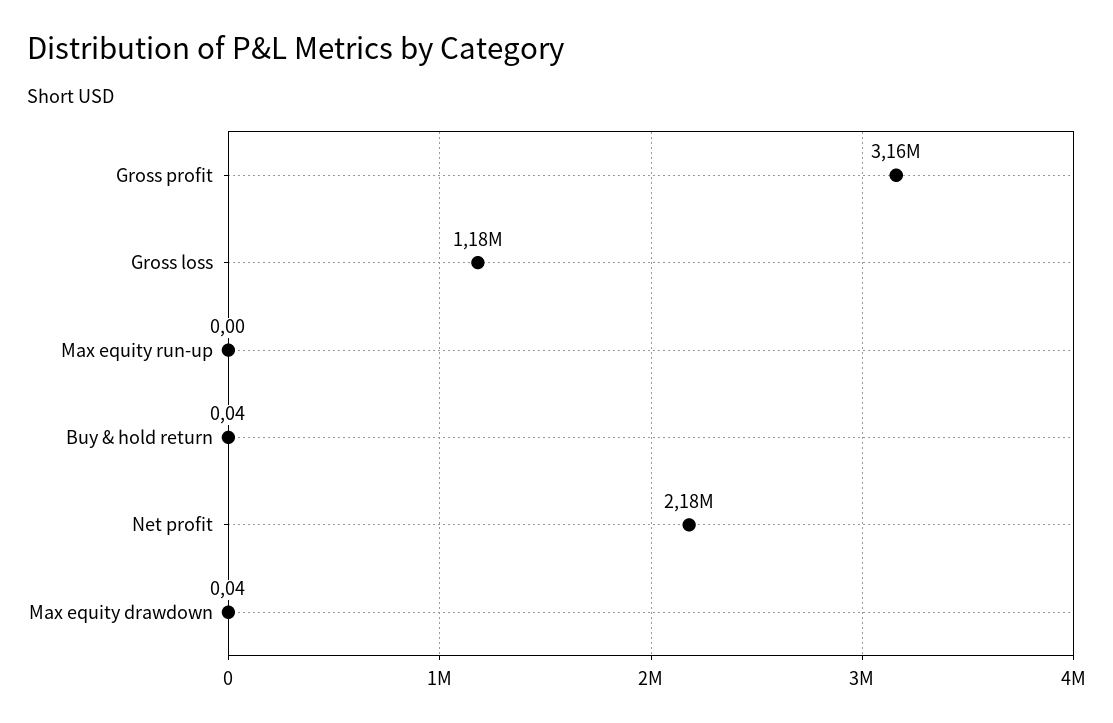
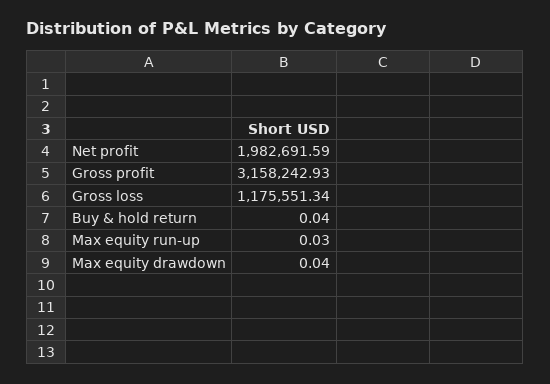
  {
    "Gross profit": 3158242.93,
    "Gross loss": 1175551.34,
-   "Max equity run-up": 0,
+   "Max equity run-up": 0.03,
    "Buy & hold return": 0.04,
-   "Net profit": 2180000,
+   "Net profit": 1982691.59,
    "Max equity drawdown": 0.04
  }

